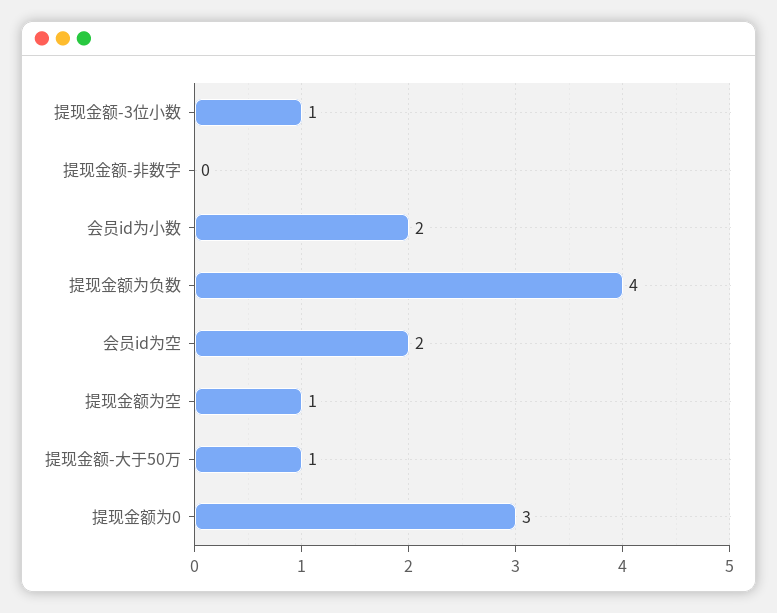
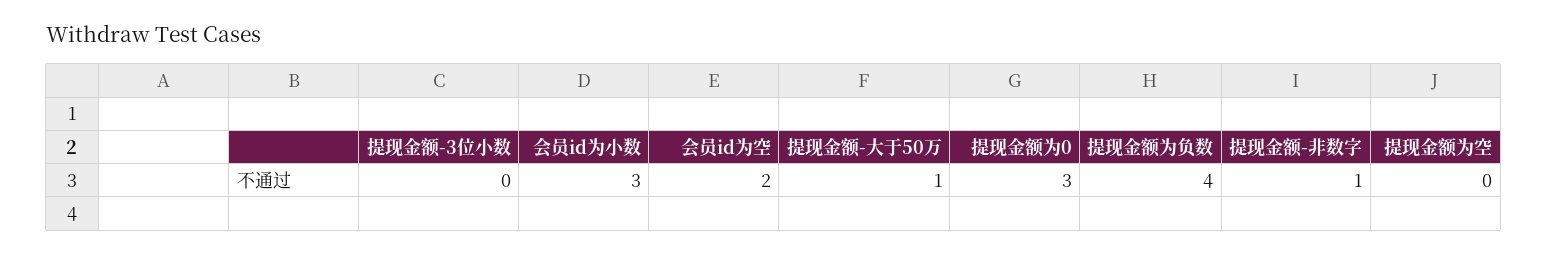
  {
-   "提现金额-3位小数": 1,
+   "提现金额-3位小数": 0,
-   "提现金额-非数字": 0,
+   "提现金额-非数字": 1,
-   "会员id为小数": 2,
+   "会员id为小数": 3,
    "提现金额为负数": 4,
    "会员id为空": 2,
-   "提现金额为空": 1,
+   "提现金额为空": 0,
    "提现金额-大于50万": 1,
    "提现金额为0": 3
  }

